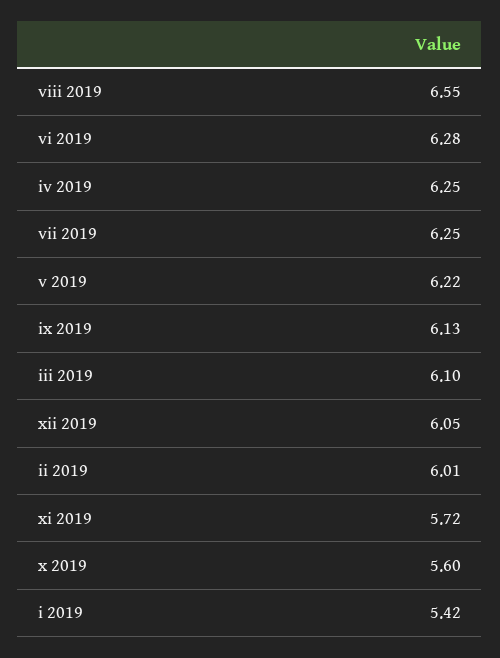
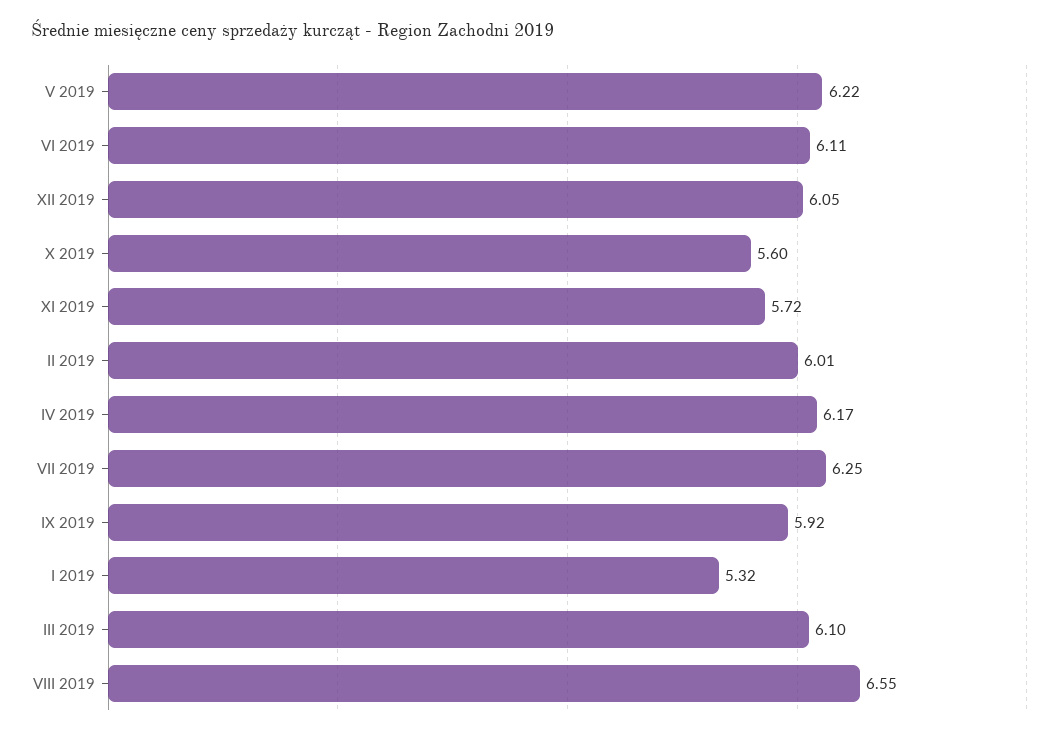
  {
    "viii 2019": 6.55,
-   "vi 2019": 6.28,
+   "vi 2019": 6.11,
-   "iv 2019": 6.25,
+   "iv 2019": 6.17,
    "vii 2019": 6.25,
    "v 2019": 6.22,
-   "ix 2019": 6.13,
+   "ix 2019": 5.92,
    "iii 2019": 6.1,
    "xii 2019": 6.05,
    "ii 2019": 6.01,
    "xi 2019": 5.72,
    "x 2019": 5.6,
-   "i 2019": 5.42
+   "i 2019": 5.32
  }

